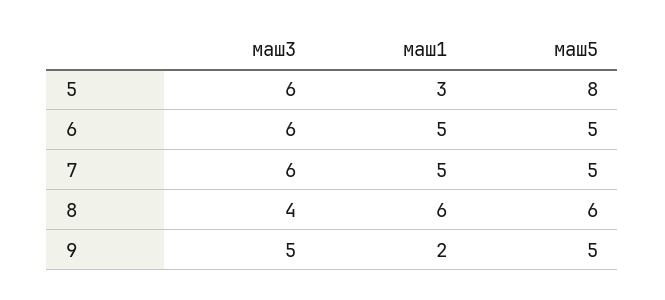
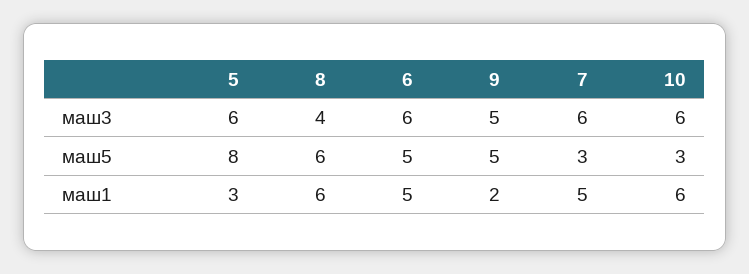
  {
    "маш3": {
      "5": 6,
      "6": 6,
      "7": 6,
      "8": 4,
-     "9": 5
+     "9": 5,
+     "10": 6
    },
    "маш1": {
      "5": 3,
      "6": 5,
      "7": 5,
      "8": 6,
-     "9": 2
+     "9": 2,
+     "10": 6
    },
    "маш5": {
      "5": 8,
      "6": 5,
-     "7": 5,
+     "7": 3,
      "8": 6,
-     "9": 5
+     "9": 5,
+     "10": 3
    }
  }

